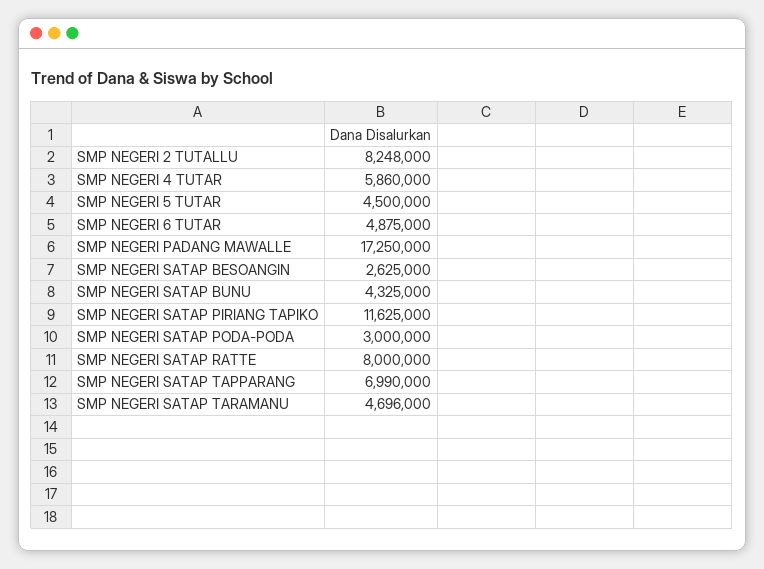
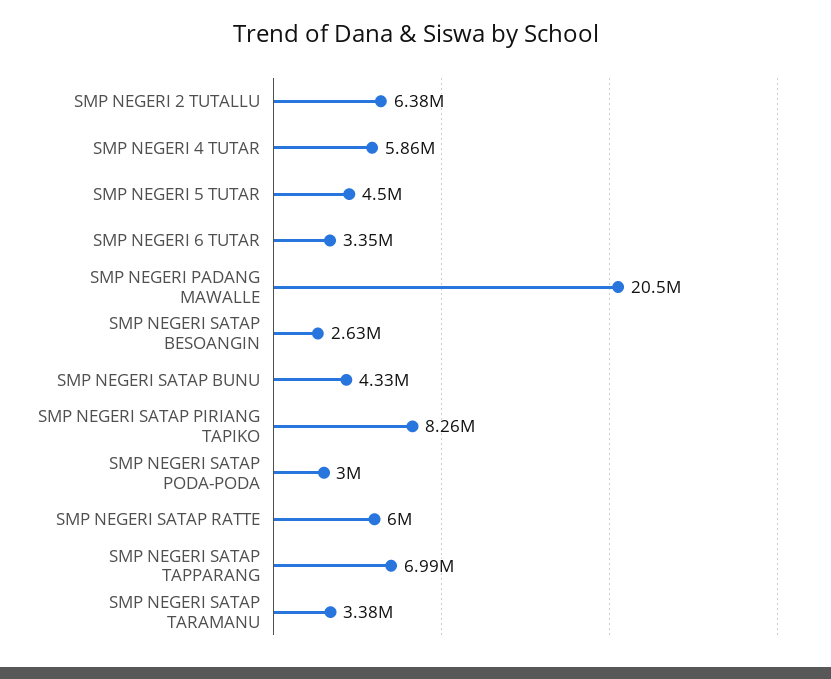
  {
-   "SMP NEGERI 2 TUTALLU": 8248000,
+   "SMP NEGERI 2 TUTALLU": 6380000,
    "SMP NEGERI 4 TUTAR": 5860000,
    "SMP NEGERI 5 TUTAR": 4500000,
-   "SMP NEGERI 6 TUTAR": 4875000,
+   "SMP NEGERI 6 TUTAR": 3350000,
-   "SMP NEGERI PADANG MAWALLE": 17250000,
+   "SMP NEGERI PADANG MAWALLE": 20500000,
    "SMP NEGERI SATAP BESOANGIN": 2625000,
    "SMP NEGERI SATAP BUNU": 4325000,
-   "SMP NEGERI SATAP PIRIANG TAPIKO": 11625000,
+   "SMP NEGERI SATAP PIRIANG TAPIKO": 8260000,
    "SMP NEGERI SATAP PODA-PODA": 3000000,
-   "SMP NEGERI SATAP RATTE": 8000000,
+   "SMP NEGERI SATAP RATTE": 6000000,
    "SMP NEGERI SATAP TAPPARANG": 6990000,
-   "SMP NEGERI SATAP TARAMANU": 4696000
+   "SMP NEGERI SATAP TARAMANU": 3380000
  }

